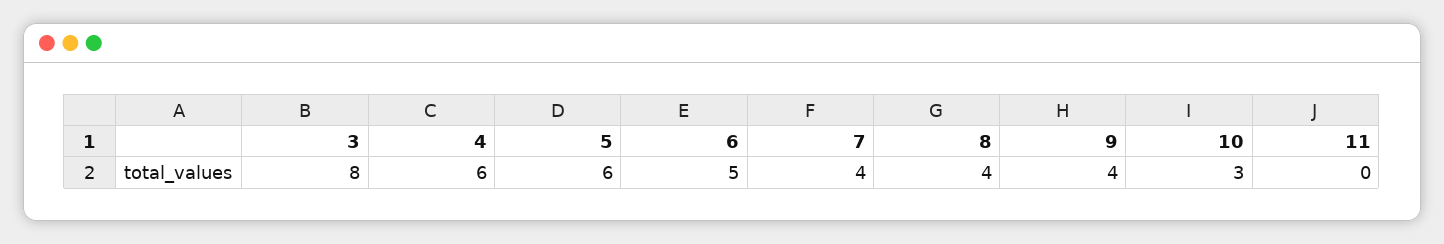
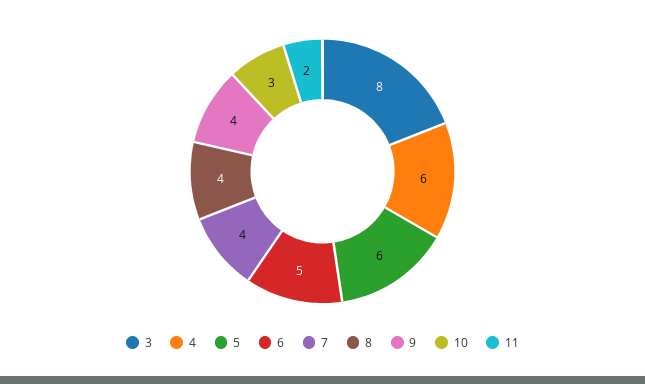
  {
    "3": 8,
    "4": 6,
    "5": 6,
    "6": 5,
    "7": 4,
    "8": 4,
    "9": 4,
    "10": 3,
-   "11": 0
+   "11": 2
  }

